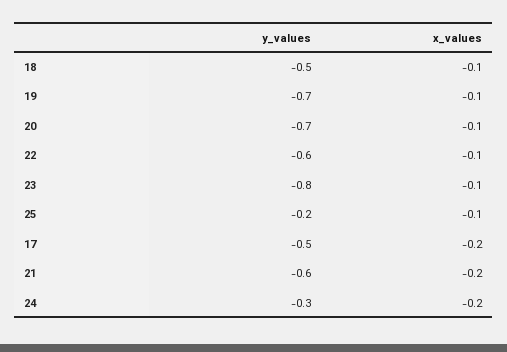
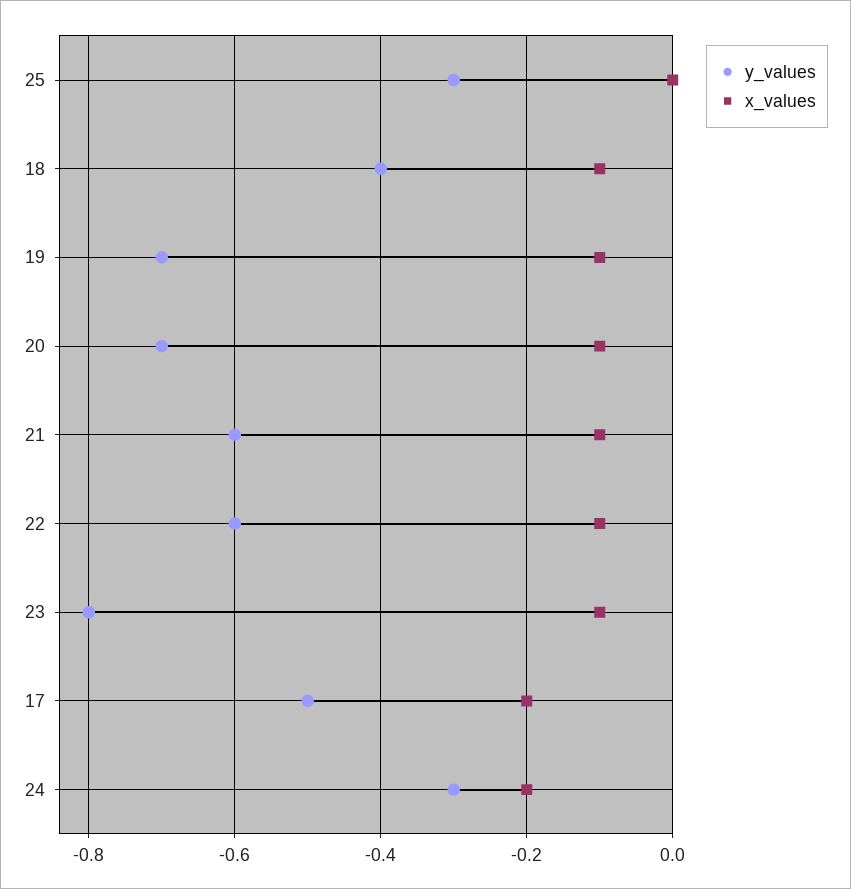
  {
    "y_values": {
-     "18": -0.5,
+     "18": -0.4,
      "19": -0.7,
      "20": -0.7,
      "22": -0.6,
      "23": -0.8,
-     "25": -0.2,
+     "25": -0.3,
      "17": -0.5,
      "21": -0.6,
      "24": -0.3
    },
    "x_values": {
      "18": -0.1,
      "19": -0.1,
      "20": -0.1,
      "22": -0.1,
      "23": -0.1,
-     "25": -0.1,
+     "25": 0,
      "17": -0.2,
-     "21": -0.2,
+     "21": -0.1,
      "24": -0.2
    }
  }

